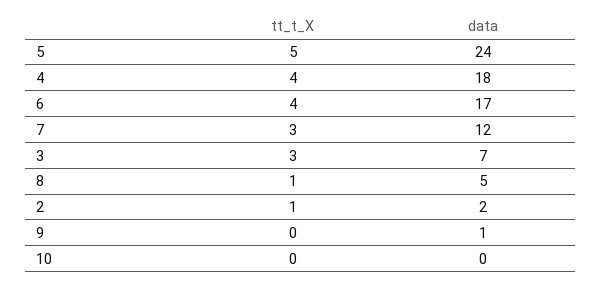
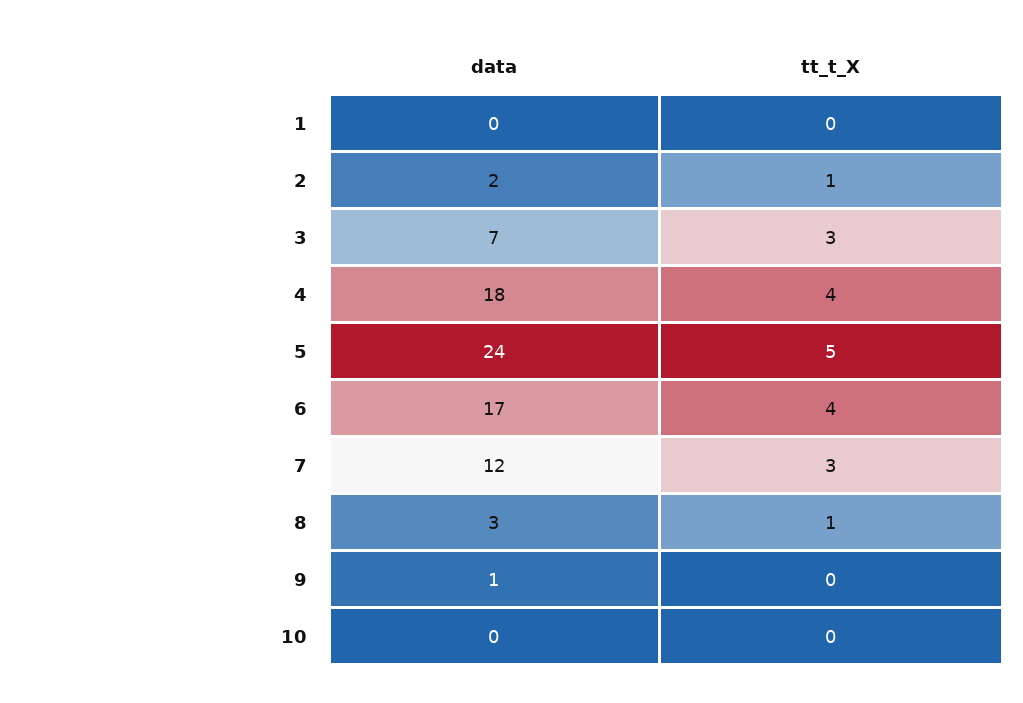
  {
    "tt_t_X": {
      "5": 5,
      "4": 4,
      "6": 4,
      "7": 3,
      "3": 3,
      "8": 1,
      "2": 1,
      "9": 0,
-     "10": 0
+     "10": 0,
+     "1": 0
    },
    "data": {
      "5": 24,
      "4": 18,
      "6": 17,
      "7": 12,
      "3": 7,
-     "8": 5,
+     "8": 3,
      "2": 2,
      "9": 1,
-     "10": 0
+     "10": 0,
+     "1": 0
    }
  }

